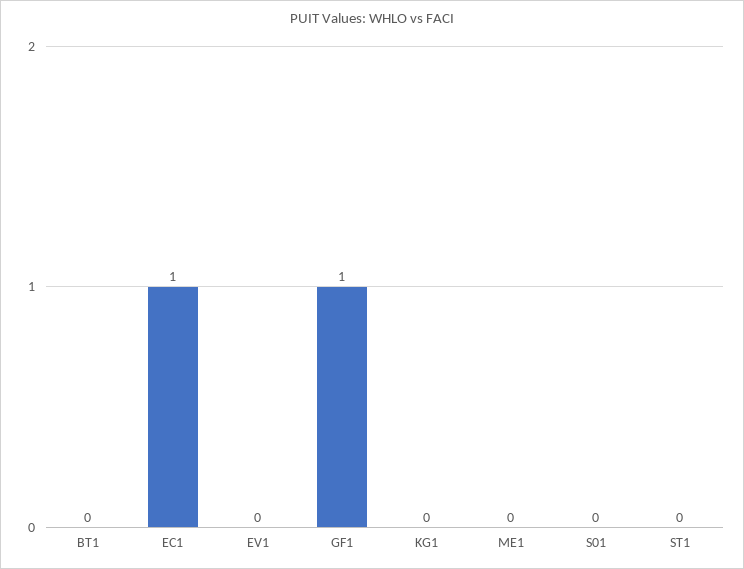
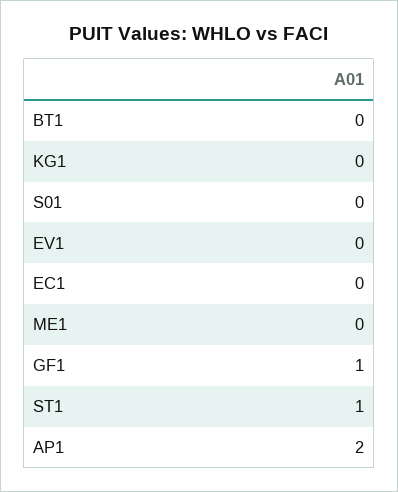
  {
    "BT1": 0,
-   "EC1": 1,
+   "EC1": 0,
    "EV1": 0,
    "GF1": 1,
    "KG1": 0,
    "ME1": 0,
    "S01": 0,
-   "ST1": 0
+   "ST1": 1,
+   "AP1": 2
  }

